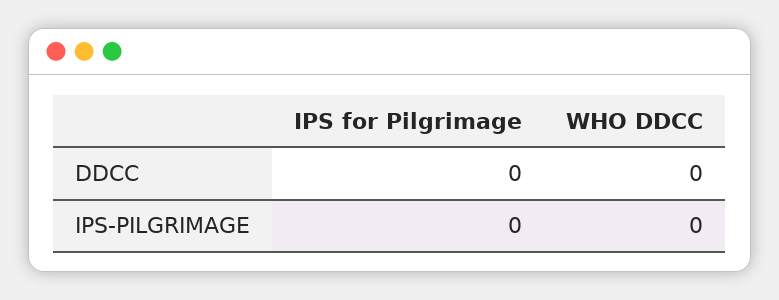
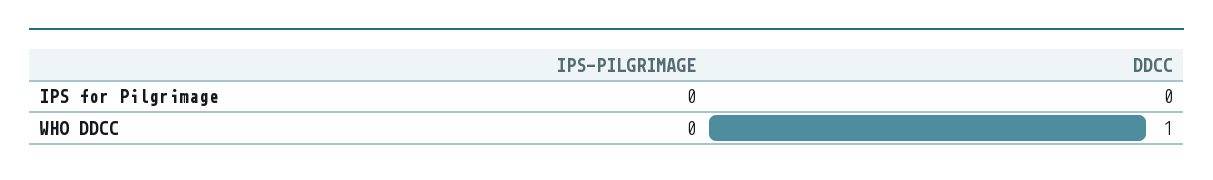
  {
    "IPS for Pilgrimage": {
      "DDCC": 0,
      "IPS-PILGRIMAGE": 0
    },
    "WHO DDCC": {
-     "DDCC": 0,
+     "DDCC": 1,
      "IPS-PILGRIMAGE": 0
    }
  }

